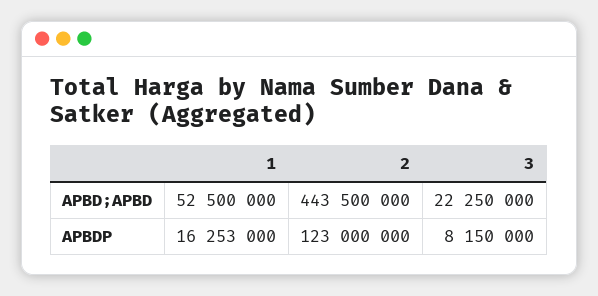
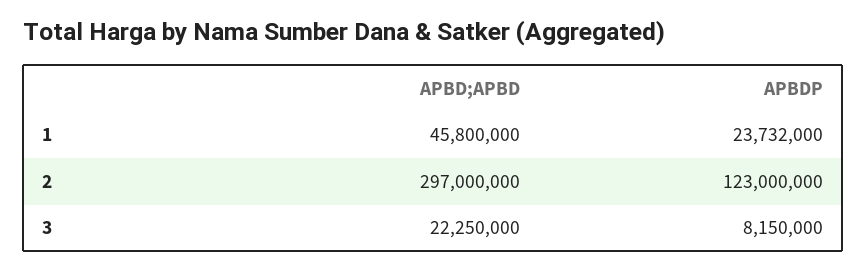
  {
    "1": {
-     "APBD;APBD": 52500000,
+     "APBD;APBD": 45800000,
-     "APBDP": 16253000
+     "APBDP": 23732000
    },
    "2": {
-     "APBD;APBD": 443500000,
+     "APBD;APBD": 297000000,
      "APBDP": 123000000
    },
    "3": {
      "APBD;APBD": 22250000,
      "APBDP": 8150000
    }
  }

